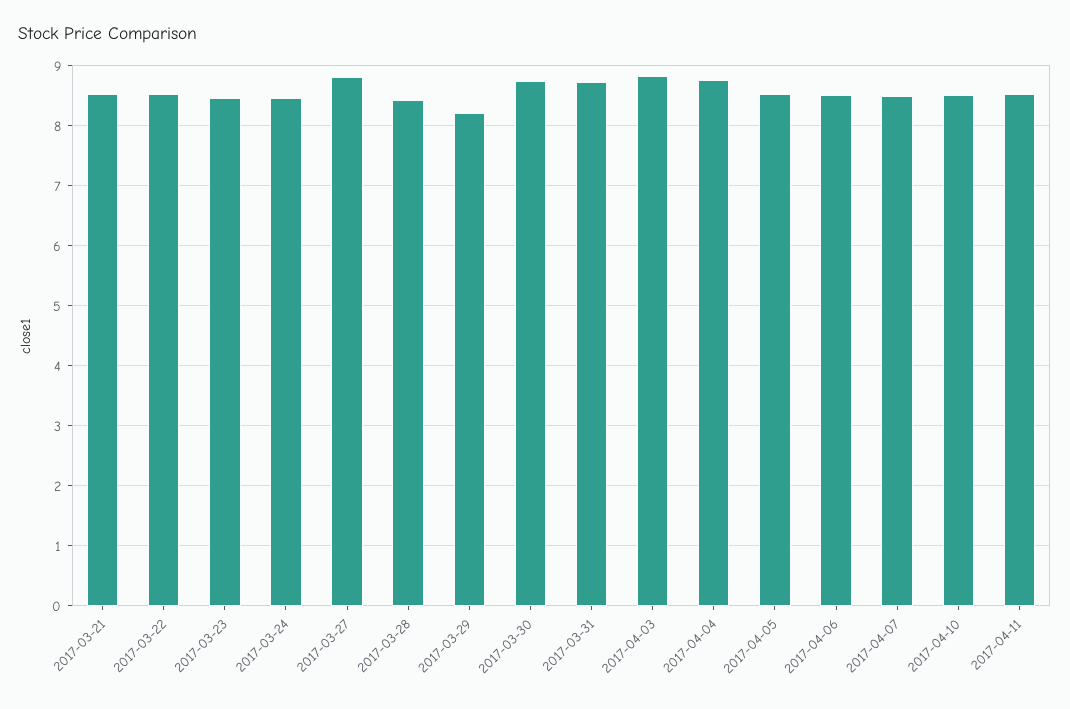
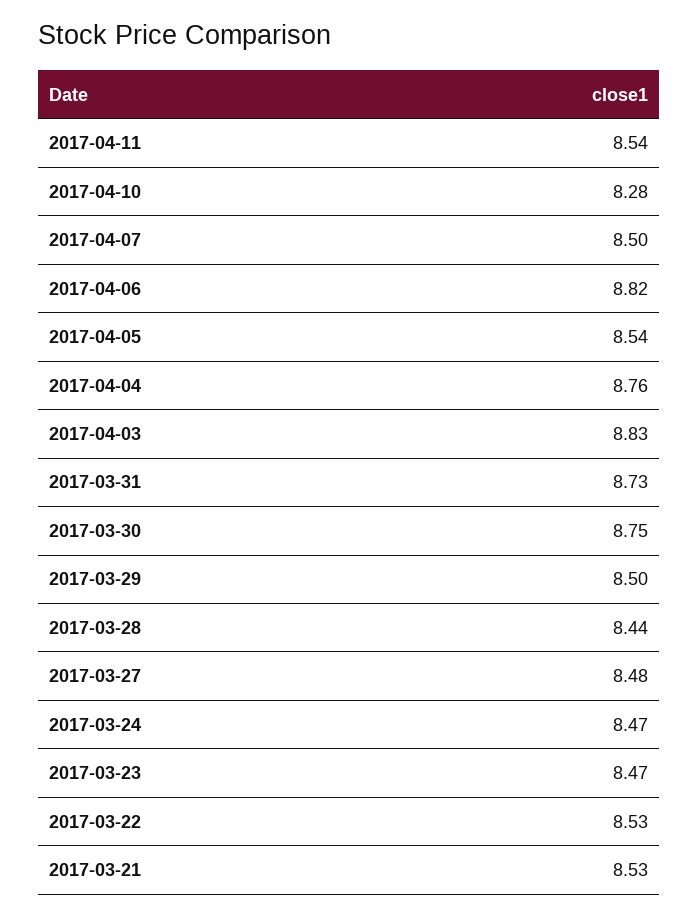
  {
    "2017-03-21": 8.53,
    "2017-03-22": 8.53,
    "2017-03-23": 8.47,
    "2017-03-24": 8.47,
-   "2017-03-27": 8.8,
+   "2017-03-27": 8.48,
    "2017-03-28": 8.44,
-   "2017-03-29": 8.2,
+   "2017-03-29": 8.5,
    "2017-03-30": 8.75,
    "2017-03-31": 8.73,
    "2017-04-03": 8.83,
    "2017-04-04": 8.76,
    "2017-04-05": 8.54,
-   "2017-04-06": 8.5,
+   "2017-04-06": 8.82,
    "2017-04-07": 8.5,
-   "2017-04-10": 8.5,
+   "2017-04-10": 8.28,
    "2017-04-11": 8.54
  }

